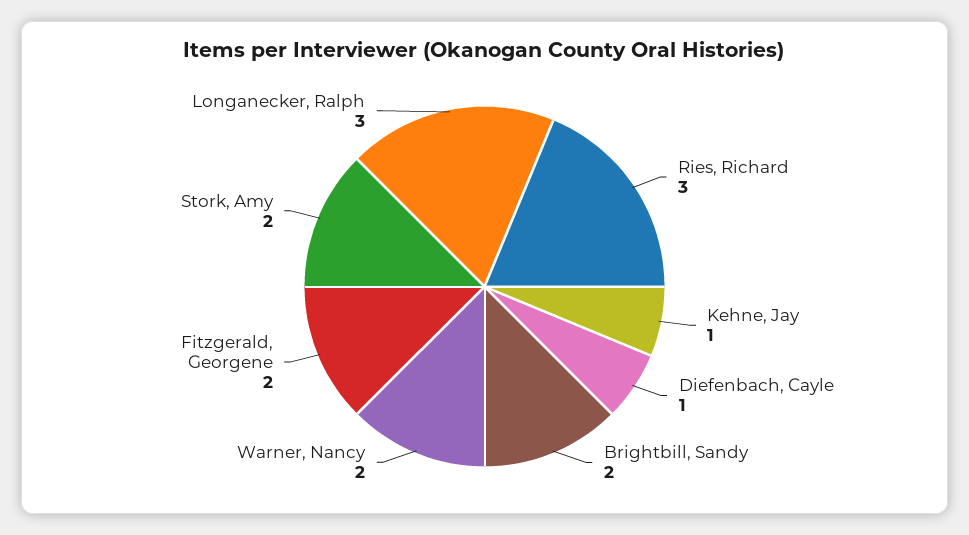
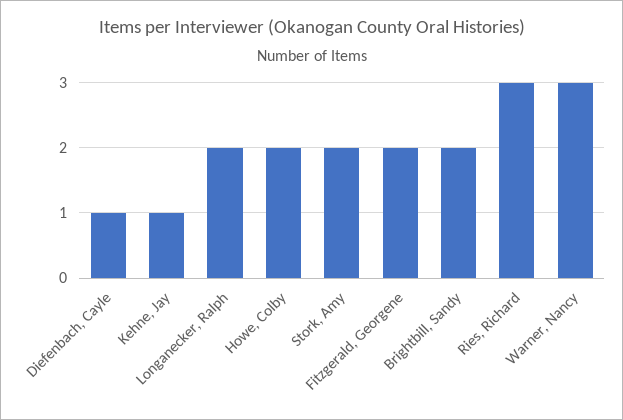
  {
    "Ries, Richard": 3,
    "Kehne, Jay": 1,
    "Diefenbach, Cayle": 1,
    "Brightbill, Sandy": 2,
-   "Warner, Nancy": 2,
+   "Warner, Nancy": 3,
    "Fitzgerald, Georgene": 2,
    "Stork, Amy": 2,
-   "Longanecker, Ralph": 3
+   "Longanecker, Ralph": 2,
+   "Howe, Colby": 2
  }

